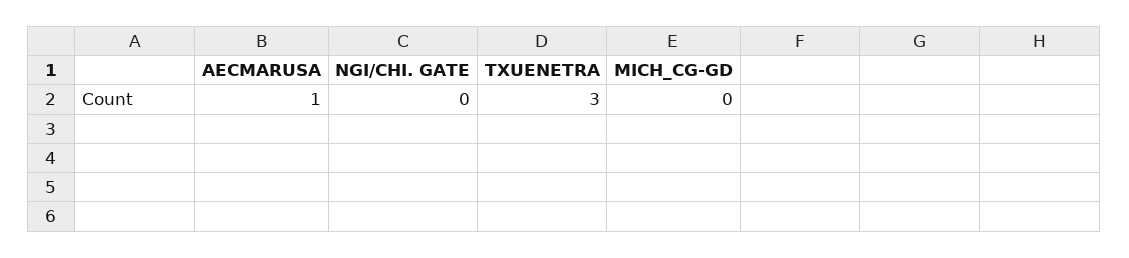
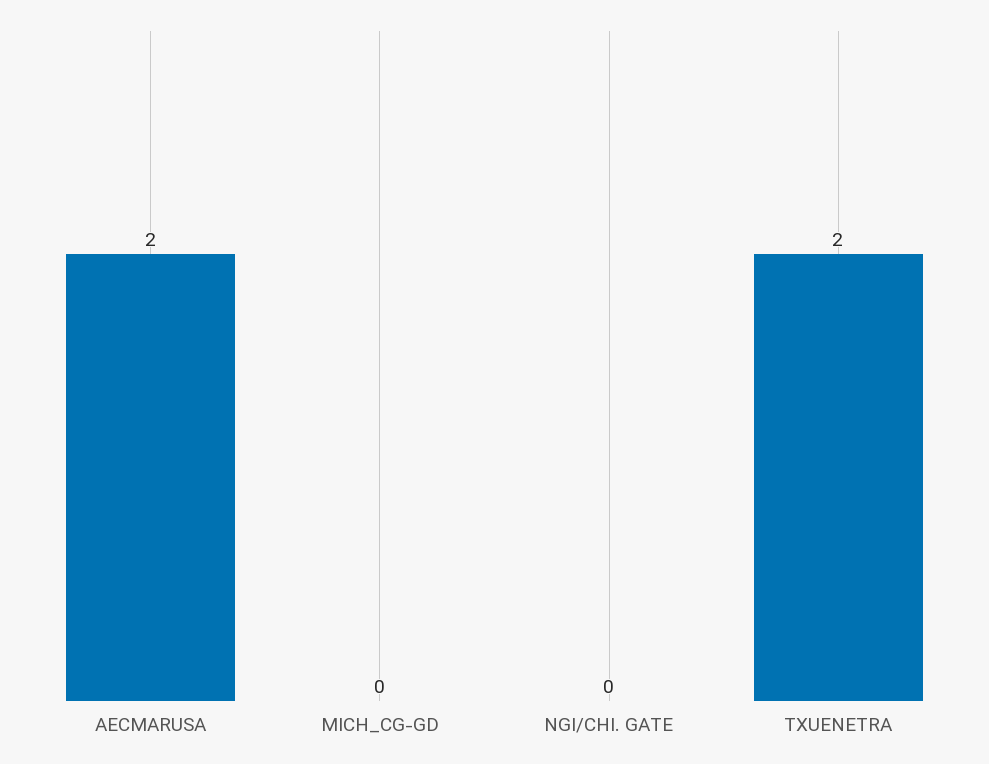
  {
-   "AECMARUSA": 1,
+   "AECMARUSA": 2,
    "NGI/CHI. GATE": 0,
-   "TXUENETRA": 3,
+   "TXUENETRA": 2,
    "MICH_CG-GD": 0
  }

